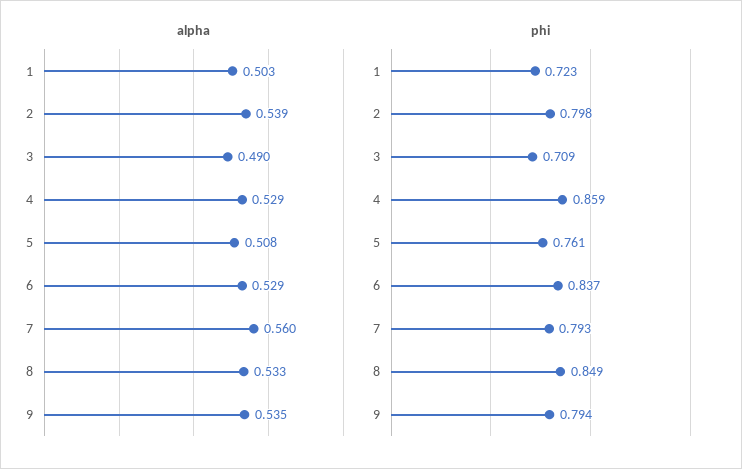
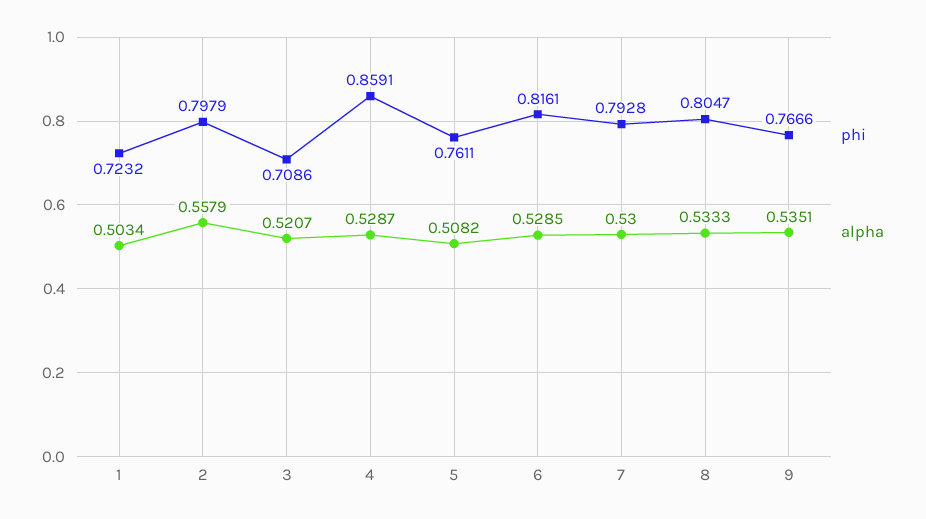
  {
    "alpha": {
      "1": 0.5034,
-     "2": 0.539,
+     "2": 0.5579,
-     "3": 0.49,
+     "3": 0.5207,
      "4": 0.5287,
      "5": 0.5082,
      "6": 0.5285,
-     "7": 0.56,
+     "7": 0.53,
      "8": 0.5333,
      "9": 0.5351
    },
    "phi": {
      "1": 0.7232,
      "2": 0.7979,
      "3": 0.7086,
      "4": 0.8591,
      "5": 0.7611,
-     "6": 0.837,
+     "6": 0.8161,
      "7": 0.7928,
-     "8": 0.849,
+     "8": 0.8047,
-     "9": 0.794
+     "9": 0.7666
    }
  }

